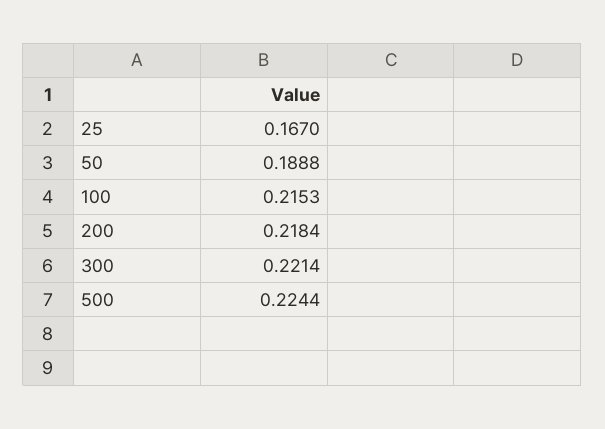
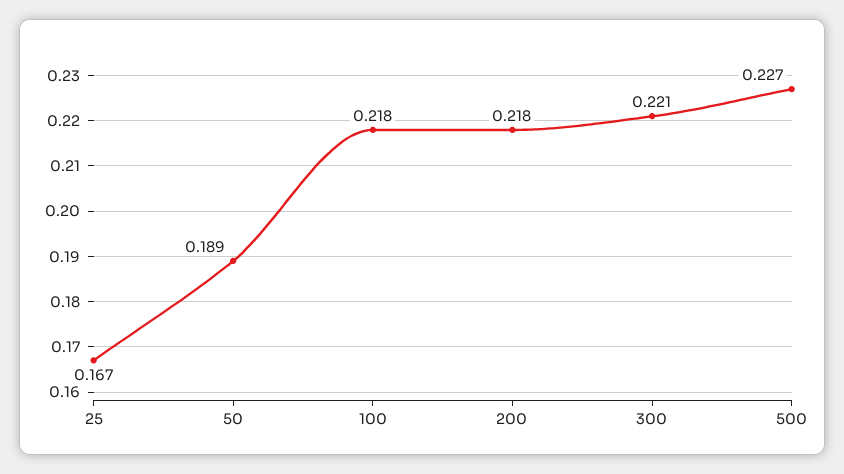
  {
    "25": 0.167,
    "50": 0.1888,
-   "100": 0.2153,
+   "100": 0.218,
    "200": 0.2184,
    "300": 0.2214,
-   "500": 0.2244
+   "500": 0.227
  }

